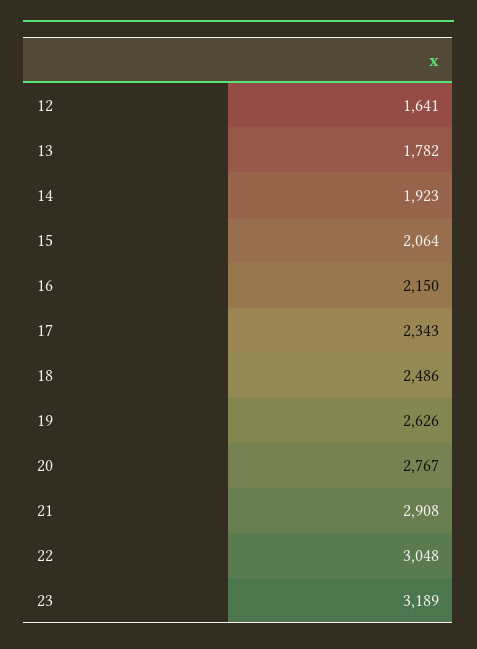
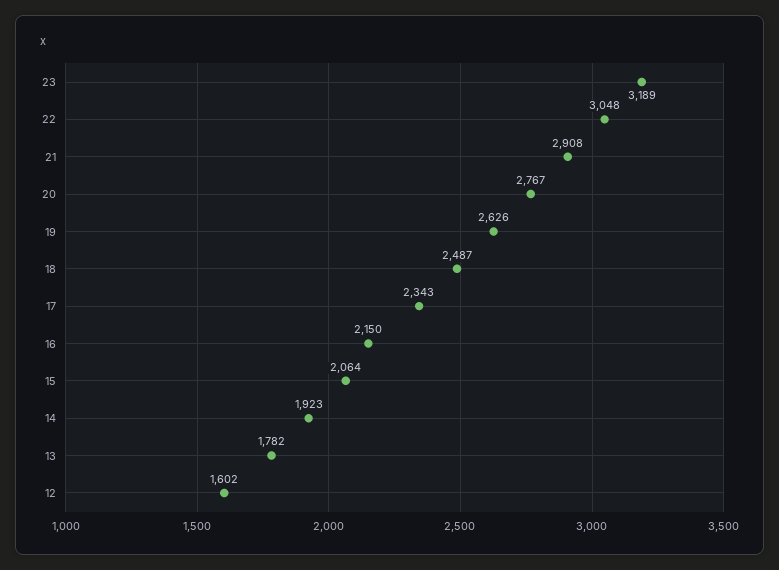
  {
-   "12": 1641,
+   "12": 1602,
    "13": 1782,
    "14": 1923,
    "15": 2064,
    "16": 2150,
    "17": 2343,
-   "18": 2486,
+   "18": 2487,
    "19": 2626,
    "20": 2767,
    "21": 2908,
    "22": 3048,
    "23": 3189
  }

